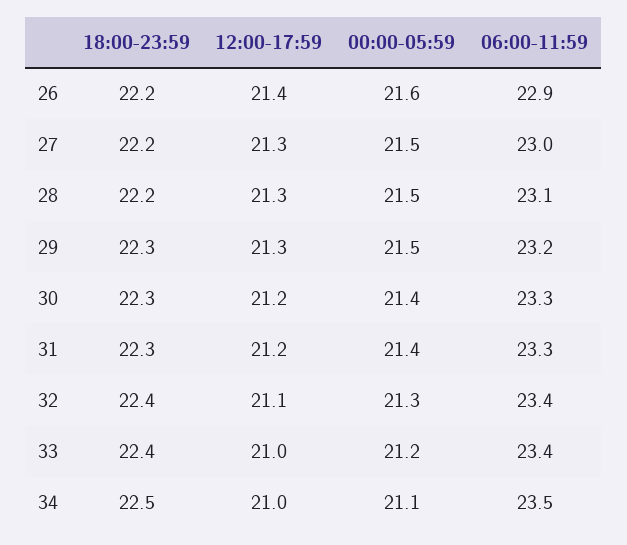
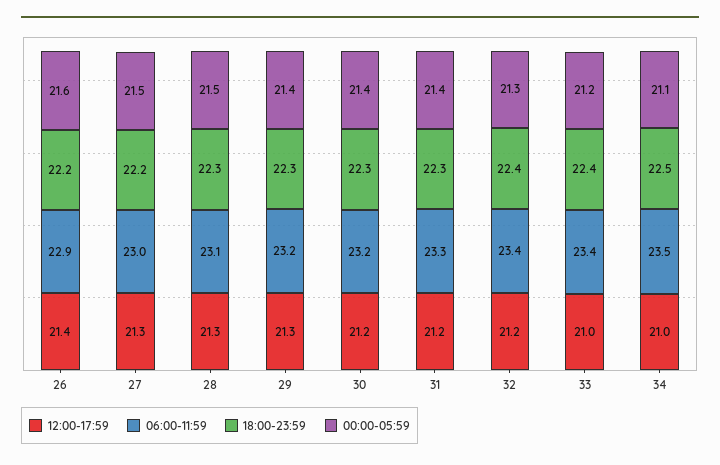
  {
    "18:00-23:59": {
      "26": 22.2,
      "27": 22.2,
-     "28": 22.2,
+     "28": 22.3,
      "29": 22.3,
      "30": 22.3,
      "31": 22.3,
      "32": 22.4,
      "33": 22.4,
      "34": 22.5
    },
    "12:00-17:59": {
      "26": 21.4,
      "27": 21.3,
      "28": 21.3,
      "29": 21.3,
      "30": 21.2,
      "31": 21.2,
-     "32": 21.1,
+     "32": 21.2,
      "33": 21,
      "34": 21
    },
    "00:00-05:59": {
      "26": 21.6,
      "27": 21.5,
      "28": 21.5,
-     "29": 21.5,
+     "29": 21.4,
      "30": 21.4,
      "31": 21.4,
      "32": 21.3,
      "33": 21.2,
      "34": 21.1
    },
    "06:00-11:59": {
      "26": 22.9,
      "27": 23,
      "28": 23.1,
      "29": 23.2,
-     "30": 23.3,
+     "30": 23.2,
      "31": 23.3,
      "32": 23.4,
      "33": 23.4,
      "34": 23.5
    }
  }

